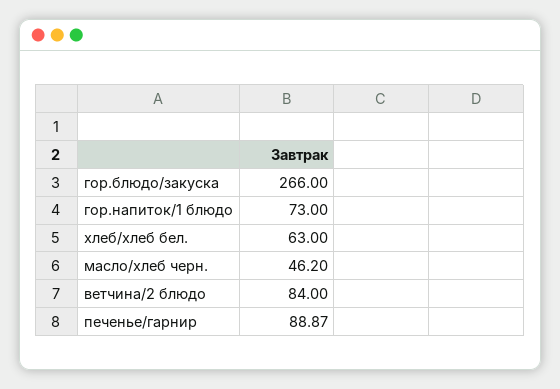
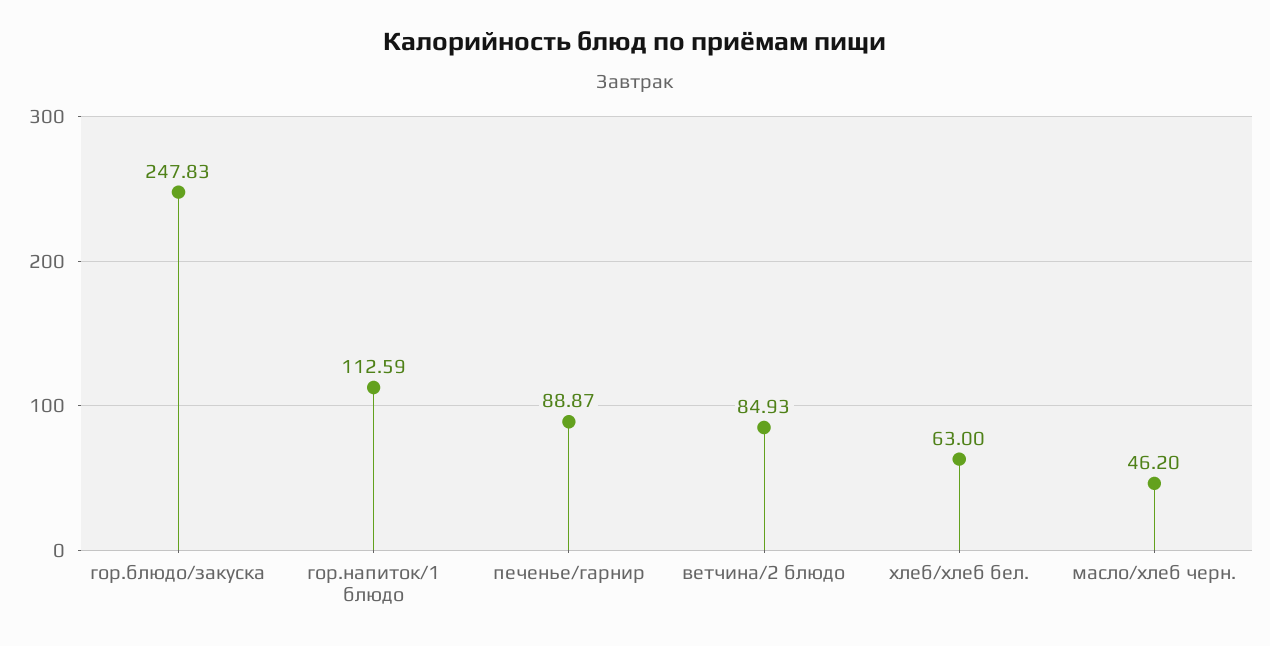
  {
-   "гор.блюдо/закуска": 266,
+   "гор.блюдо/закуска": 247.83,
-   "гор.напиток/1 блюдо": 73,
+   "гор.напиток/1 блюдо": 112.59,
    "хлеб/хлеб бел.": 63,
    "масло/хлеб черн.": 46.2,
-   "ветчина/2 блюдо": 84,
+   "ветчина/2 блюдо": 84.93,
    "печенье/гарнир": 88.87
  }

